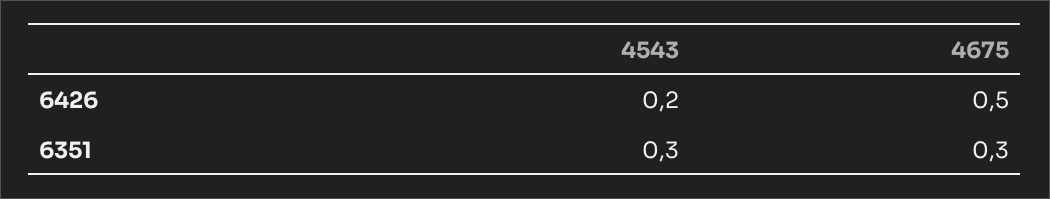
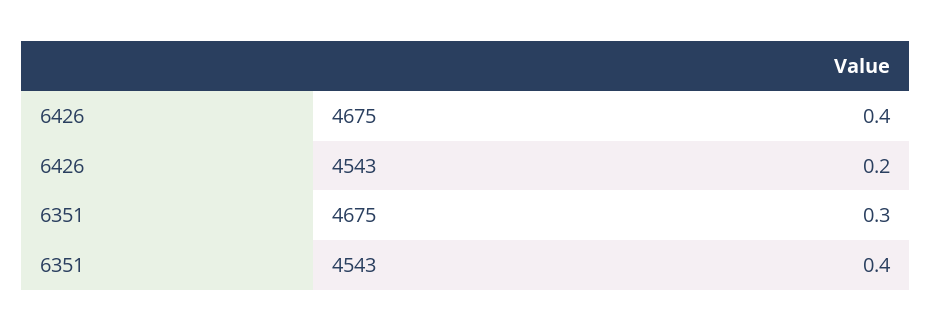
  {
    "4543": {
      "6426": 0.2,
-     "6351": 0.3
+     "6351": 0.4
    },
    "4675": {
-     "6426": 0.5,
+     "6426": 0.4,
      "6351": 0.3
    }
  }

